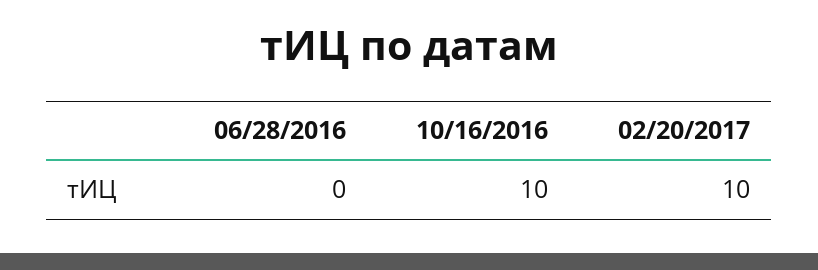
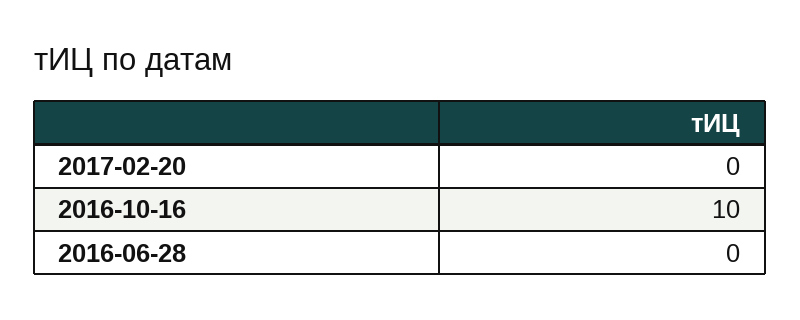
  {
    "06/28/2016": 0,
    "10/16/2016": 10,
-   "02/20/2017": 10
+   "02/20/2017": 0
  }

